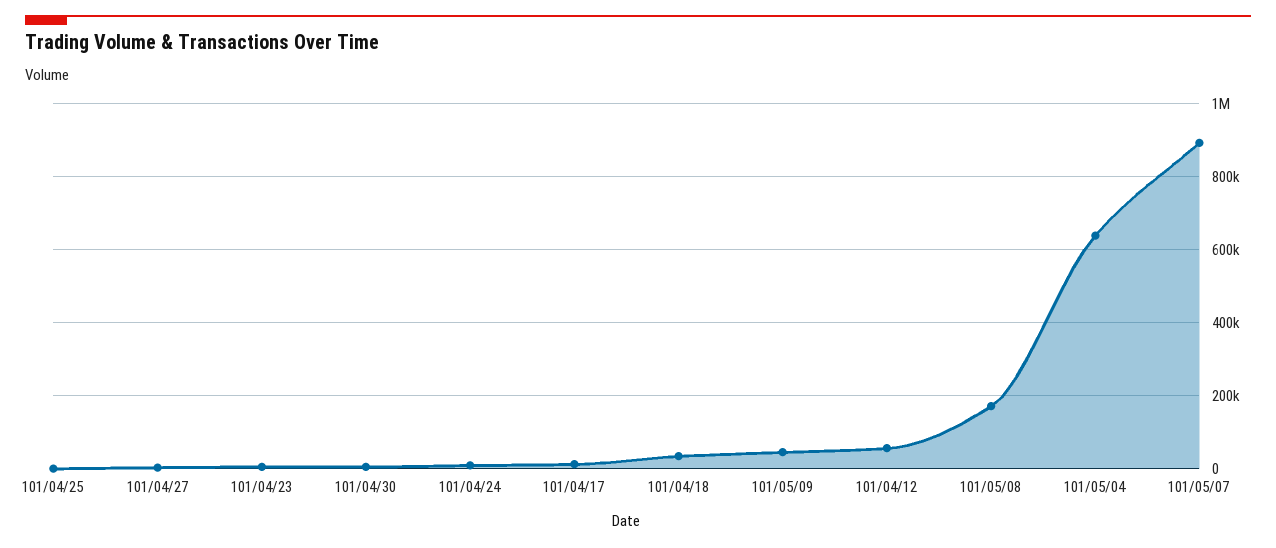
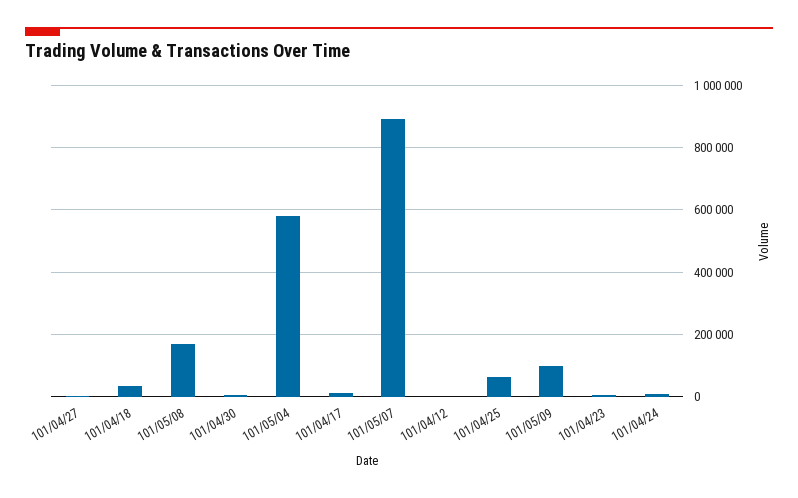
  {
-   "101/04/25": 0,
+   "101/04/25": 60000,
    "101/04/27": 0,
    "101/04/23": 0,
    "101/04/30": 0,
    "101/04/24": 0,
    "101/04/17": 20000,
    "101/04/18": 40000,
-   "101/05/09": 40000,
+   "101/05/09": 100000,
-   "101/04/12": 60000,
+   "101/04/12": 0,
    "101/05/08": 180000,
-   "101/05/04": 640000,
+   "101/05/04": 580000,
    "101/05/07": 900000
  }

